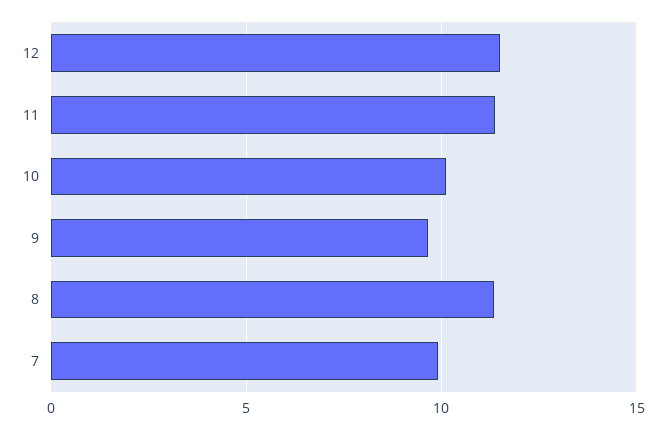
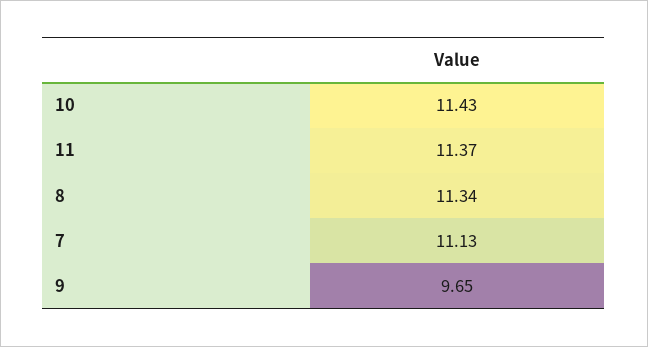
  {
-   "12": 11.5,
    "11": 11.37,
-   "10": 10,
+   "10": 11.43,
    "9": 9.65,
    "8": 11.34,
-   "7": 10
+   "7": 11.13
  }

